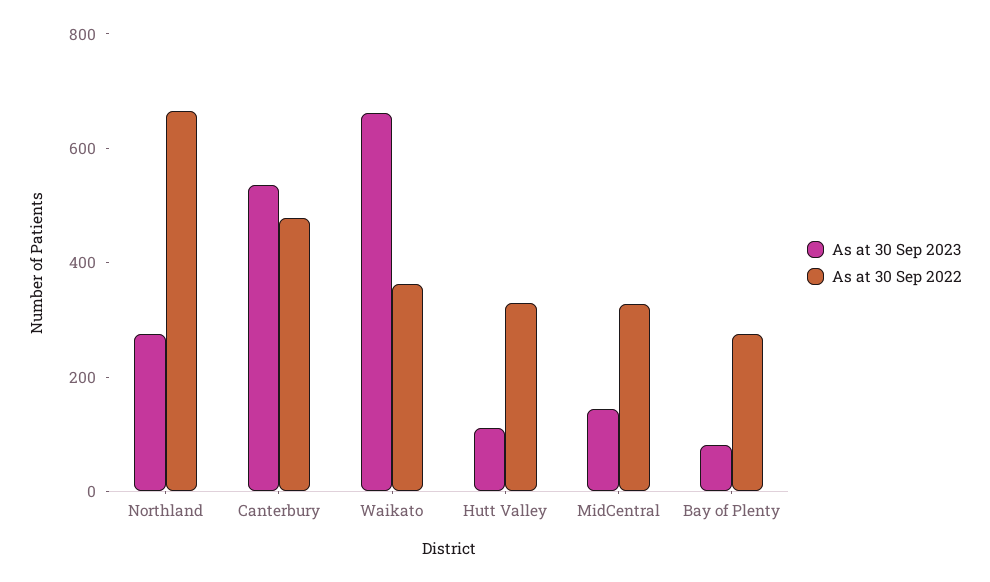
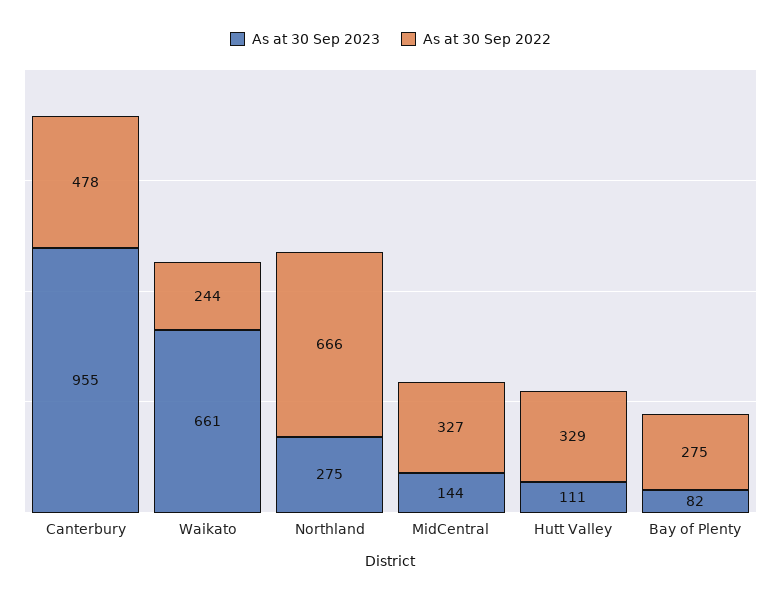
  {
    "As at 30 Sep 2023": {
      "Northland": 275,
-     "Canterbury": 550,
+     "Canterbury": 955,
      "Waikato": 661,
      "Hutt Valley": 111,
      "MidCentral": 144,
      "Bay of Plenty": 82
    },
    "As at 30 Sep 2022": {
      "Northland": 666,
      "Canterbury": 478,
-     "Waikato": 350,
+     "Waikato": 244,
      "Hutt Valley": 329,
      "MidCentral": 327,
      "Bay of Plenty": 275
    }
  }

